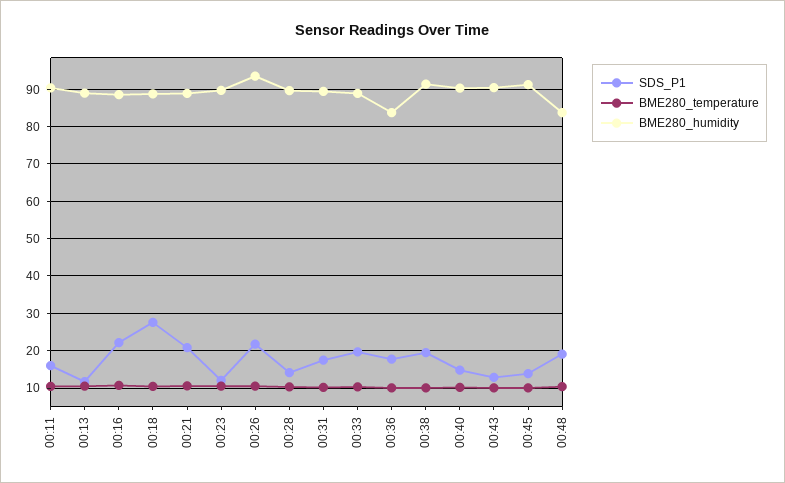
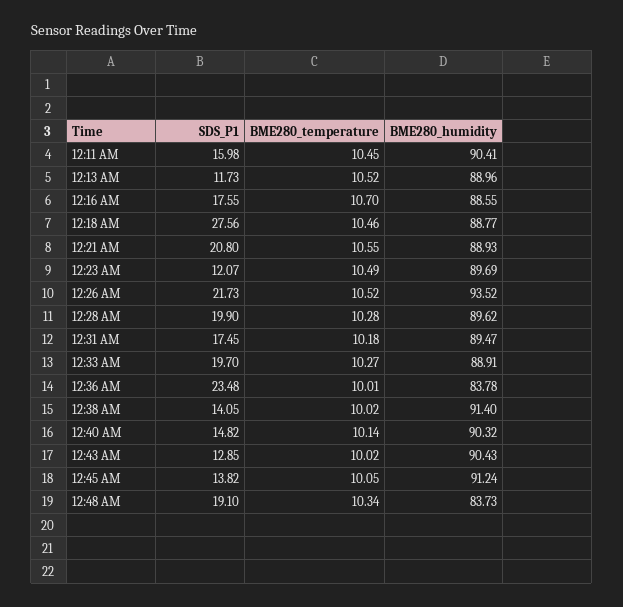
  {
    "SDS_P1": {
      "00:11": 15.98,
      "00:13": 11.73,
-     "00:16": 22,
+     "00:16": 17.55,
      "00:18": 27.56,
      "00:21": 20.8,
      "00:23": 12.07,
      "00:26": 21.73,
-     "00:28": 14,
+     "00:28": 19.9,
      "00:31": 17.45,
      "00:33": 19.7,
-     "00:36": 18,
+     "00:36": 23.48,
-     "00:38": 20,
+     "00:38": 14.05,
      "00:40": 14.82,
      "00:43": 12.85,
      "00:45": 13.82,
      "00:48": 19.1
    },
    "BME280_temperature": {
      "00:11": 10.45,
      "00:13": 10.52,
      "00:16": 10.7,
      "00:18": 10.46,
      "00:21": 10.55,
      "00:23": 10.49,
      "00:26": 10.52,
      "00:28": 10.28,
      "00:31": 10.18,
      "00:33": 10.27,
      "00:36": 10.01,
      "00:38": 10.02,
      "00:40": 10.14,
      "00:43": 10.02,
      "00:45": 10.05,
      "00:48": 10.34
    },
    "BME280_humidity": {
      "00:11": 90.41,
      "00:13": 88.96,
      "00:16": 88.55,
      "00:18": 88.77,
      "00:21": 88.93,
      "00:23": 89.69,
      "00:26": 93.52,
      "00:28": 89.62,
      "00:31": 89.47,
      "00:33": 88.91,
      "00:36": 83.78,
      "00:38": 91.4,
      "00:40": 90.32,
      "00:43": 90.43,
      "00:45": 91.24,
      "00:48": 83.73
    }
  }

